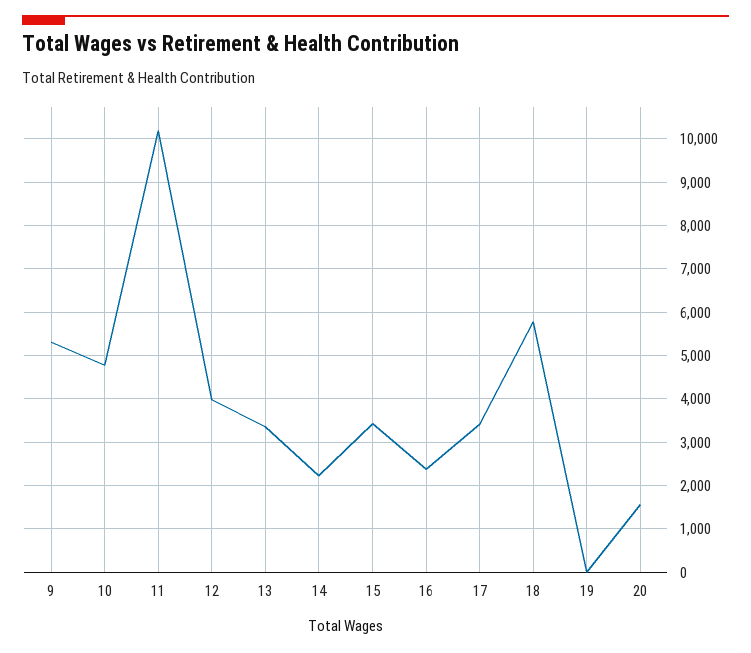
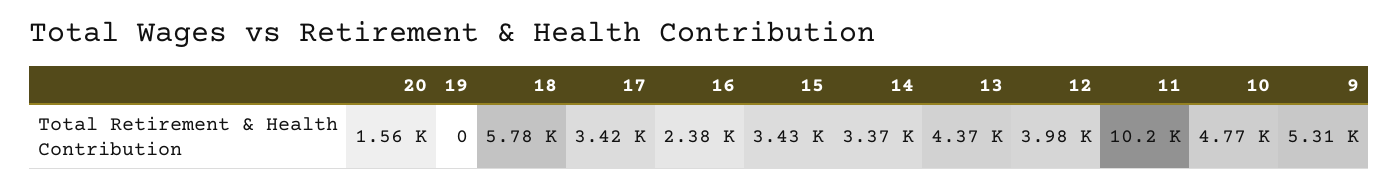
  {
    "9": 5310,
    "10": 4770,
    "11": 10200,
    "12": 3980,
-   "13": 3400,
+   "13": 4370,
-   "14": 2200,
+   "14": 3370,
    "15": 3430,
    "16": 2380,
    "17": 3420,
    "18": 5780,
    "19": 0,
    "20": 1560
  }

